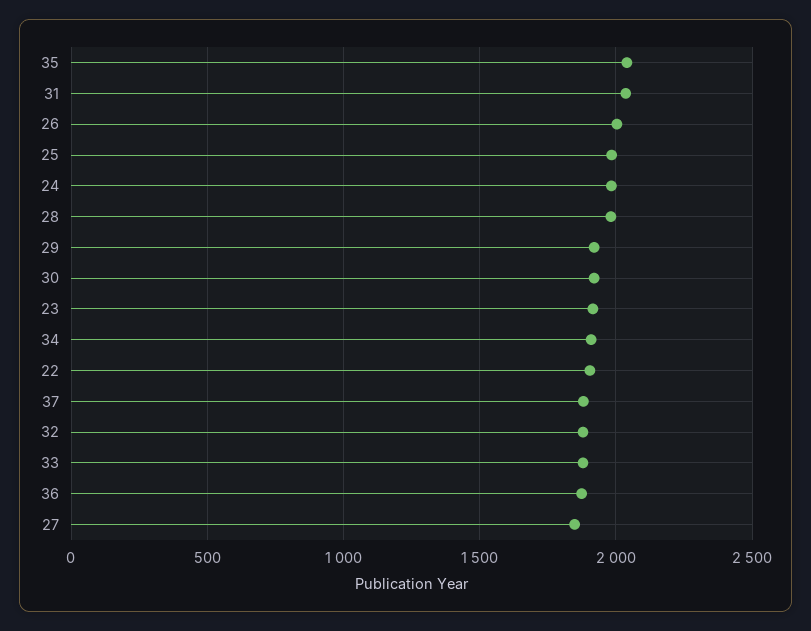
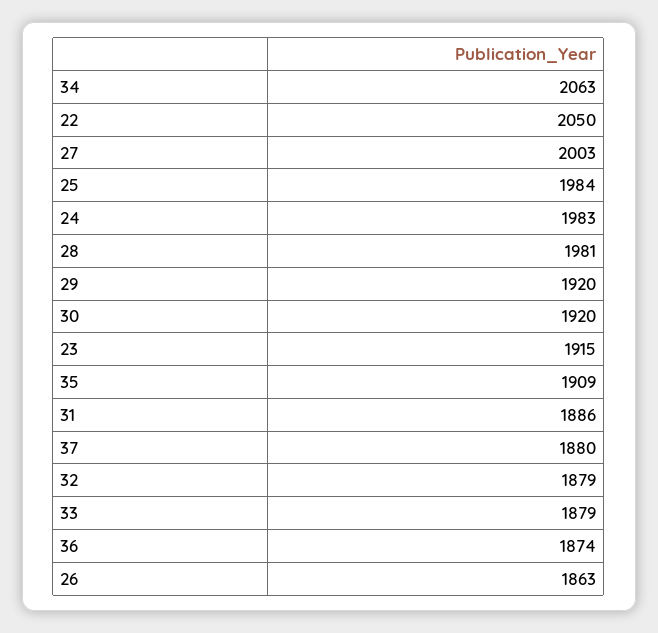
  {
-   "35": 2050,
+   "35": 1909,
-   "31": 2050,
+   "31": 1886,
-   "26": 2000,
+   "26": 1863,
    "25": 1984,
    "24": 1983,
    "28": 1981,
    "29": 1920,
    "30": 1920,
    "23": 1915,
-   "34": 1900,
+   "34": 2063,
-   "22": 1900,
+   "22": 2050,
    "37": 1880,
    "32": 1879,
    "33": 1879,
    "36": 1874,
-   "27": 1850
+   "27": 2003
  }

